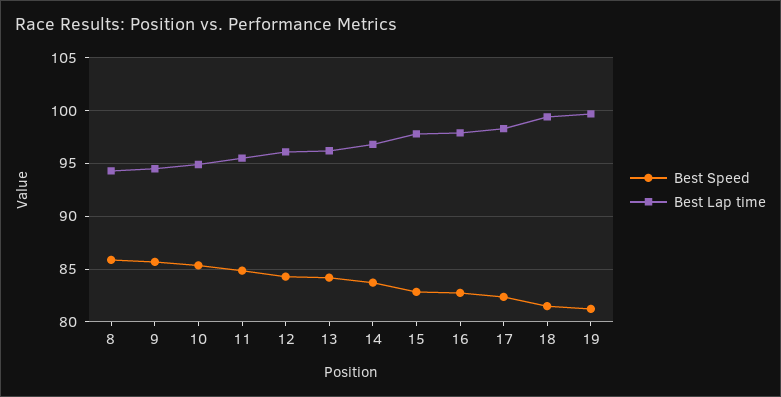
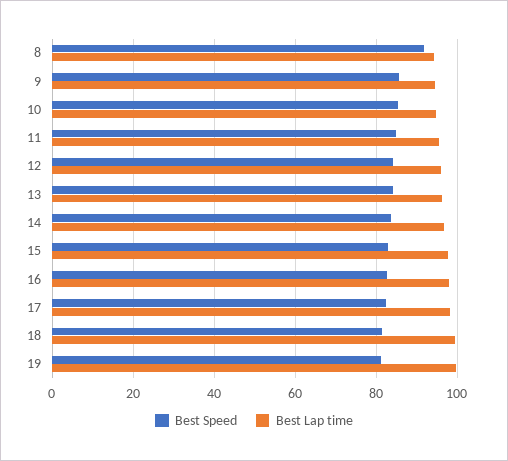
  {
    "Best Speed": {
-     "8": 86,
+     "8": 92,
      "9": 86,
      "10": 85,
      "11": 85,
      "12": 84,
      "13": 84,
      "14": 84,
      "15": 83,
      "16": 83,
      "17": 82,
      "18": 81,
      "19": 81
    },
    "Best Lap time": {
      "8": 94,
      "9": 95,
      "10": 95,
      "11": 96,
      "12": 96,
      "13": 96,
      "14": 97,
      "15": 98,
      "16": 98,
      "17": 98,
      "18": 99,
      "19": 100
    }
  }

